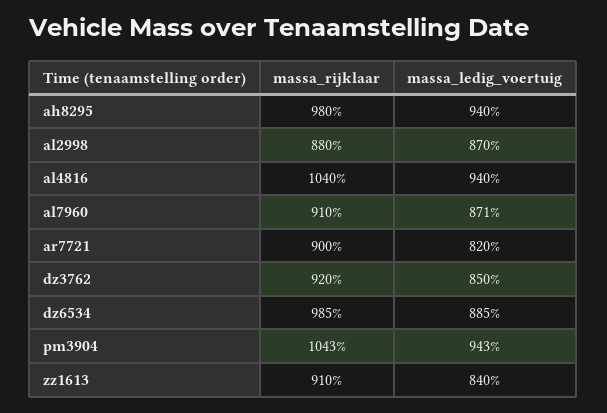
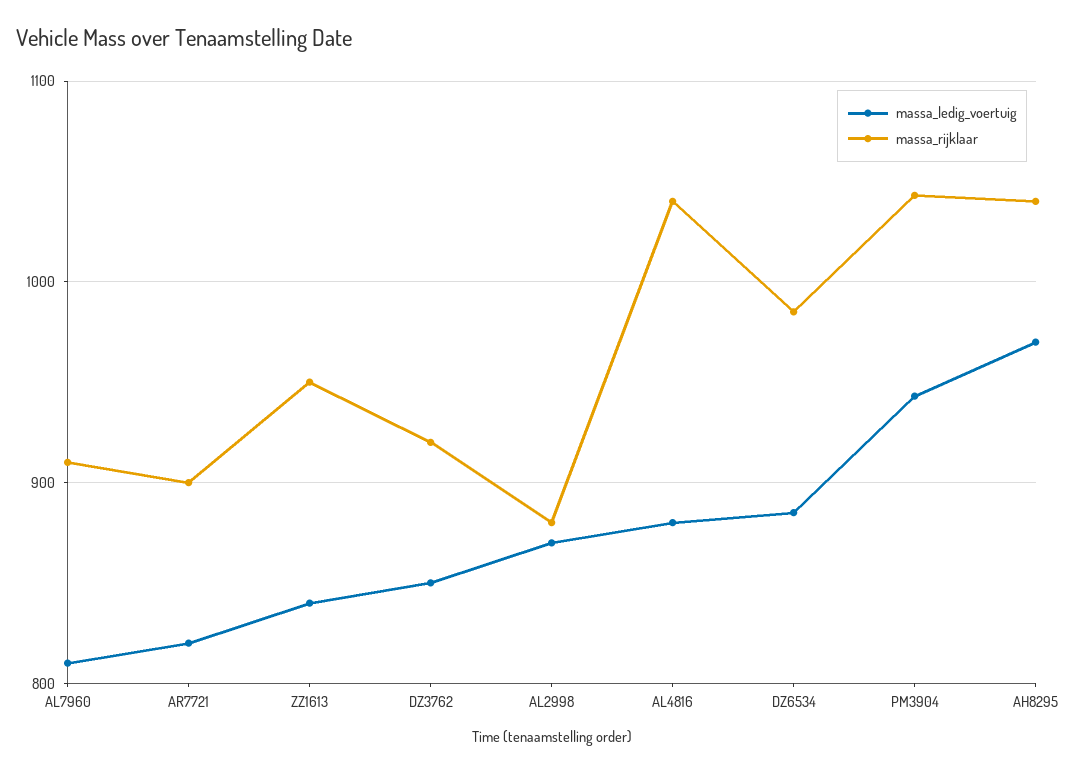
  {
    "massa_rijklaar": {
-     "ah8295": 980,
+     "ah8295": 1040,
      "al2998": 880,
      "al4816": 1040,
      "al7960": 910,
      "ar7721": 900,
      "dz3762": 920,
      "dz6534": 985,
      "pm3904": 1043,
-     "zz1613": 910
+     "zz1613": 950
    },
    "massa_ledig_voertuig": {
-     "ah8295": 940,
+     "ah8295": 970,
      "al2998": 870,
-     "al4816": 940,
+     "al4816": 880,
-     "al7960": 871,
+     "al7960": 810,
      "ar7721": 820,
      "dz3762": 850,
      "dz6534": 885,
      "pm3904": 943,
      "zz1613": 840
    }
  }

